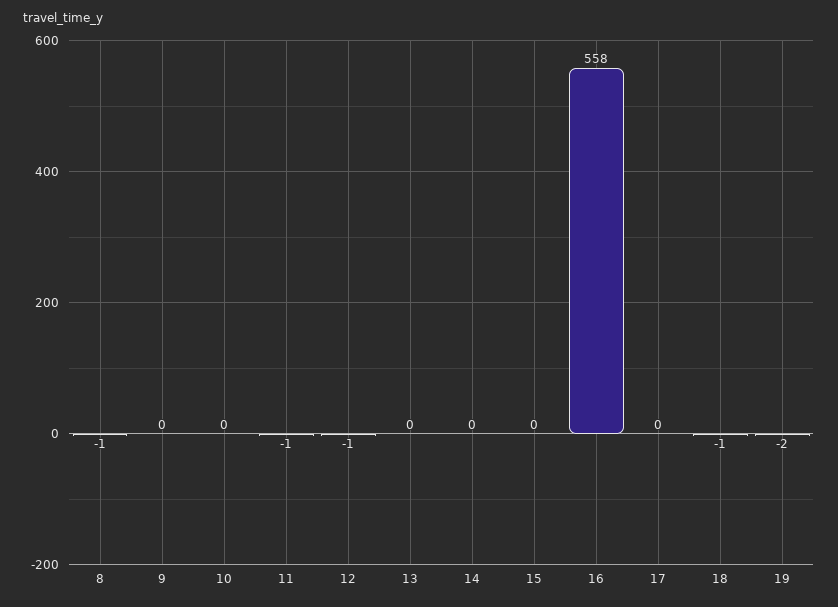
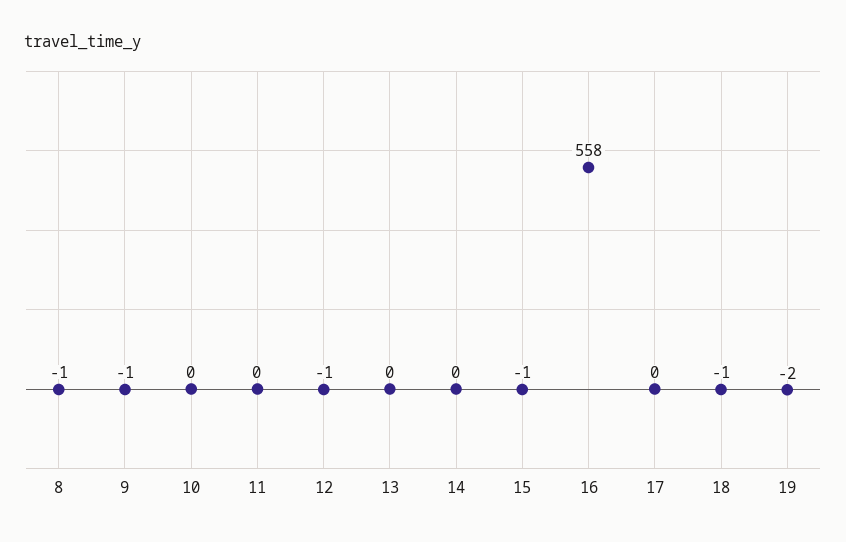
  {
    "8": -1,
-   "9": 0,
+   "9": -1,
    "10": 0,
-   "11": -1,
+   "11": 0,
    "12": -1,
    "13": 0,
    "14": 0,
-   "15": 0,
+   "15": -1,
    "16": 558,
    "17": 0,
    "18": -1,
    "19": -2
  }

